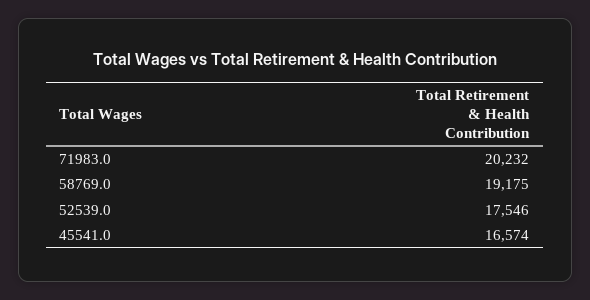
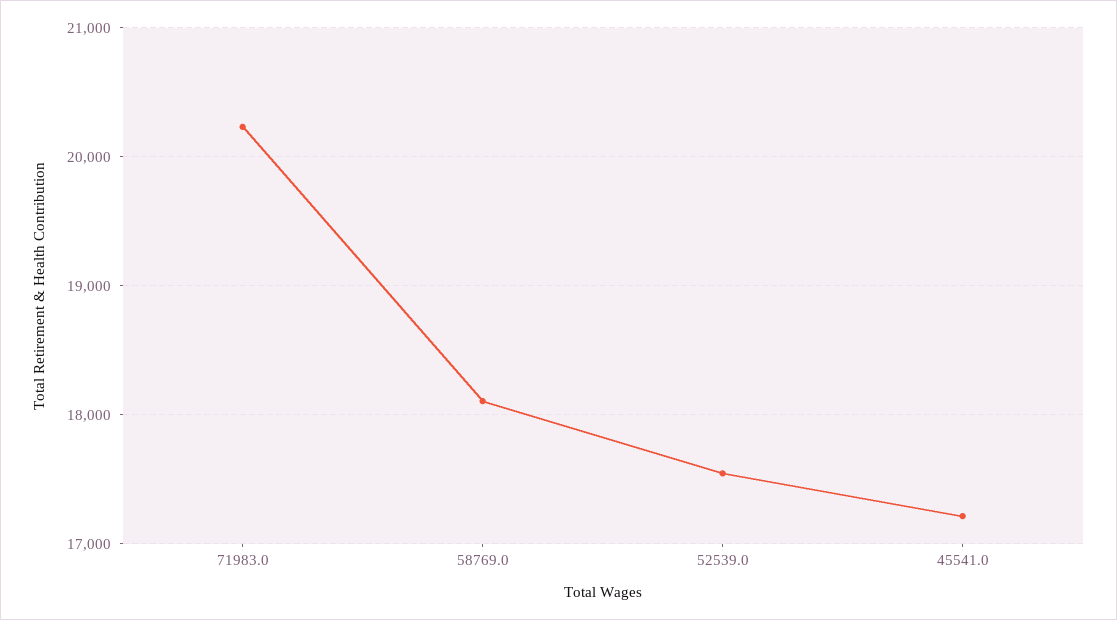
  {
    "71983.0": 20232,
-   "58769.0": 19175,
+   "58769.0": 18100,
    "52539.0": 17546,
-   "45541.0": 16574
+   "45541.0": 17200
  }

